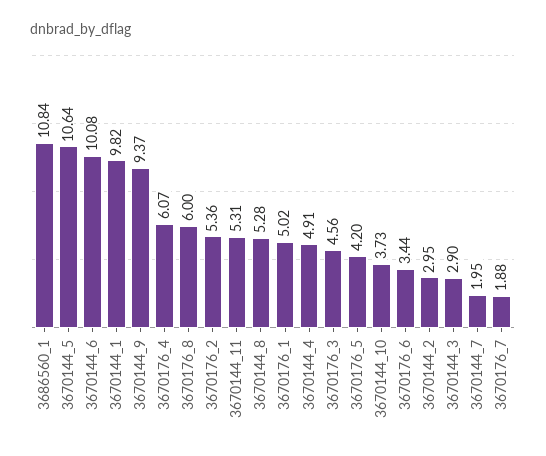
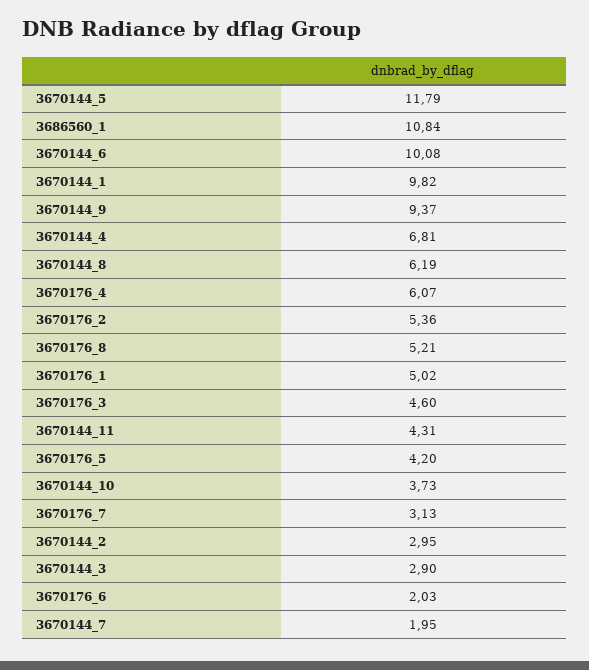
  {
    "3686560_1": 10.84,
-   "3670144_5": 10.64,
+   "3670144_5": 11.79,
    "3670144_6": 10.08,
    "3670144_1": 9.82,
    "3670144_9": 9.37,
    "3670176_4": 6.07,
-   "3670176_8": 6,
+   "3670176_8": 5.21,
    "3670176_2": 5.36,
-   "3670144_11": 5.31,
+   "3670144_11": 4.31,
-   "3670144_8": 5.28,
+   "3670144_8": 6.19,
    "3670176_1": 5.02,
-   "3670144_4": 4.91,
+   "3670144_4": 6.81,
-   "3670176_3": 4.56,
+   "3670176_3": 4.6,
    "3670176_5": 4.2,
    "3670144_10": 3.73,
-   "3670176_6": 3.44,
+   "3670176_6": 2.03,
    "3670144_2": 2.95,
    "3670144_3": 2.9,
    "3670144_7": 1.95,
-   "3670176_7": 1.88
+   "3670176_7": 3.13
  }

